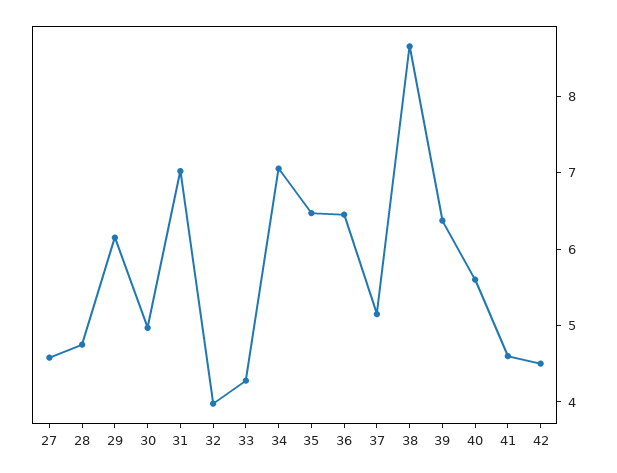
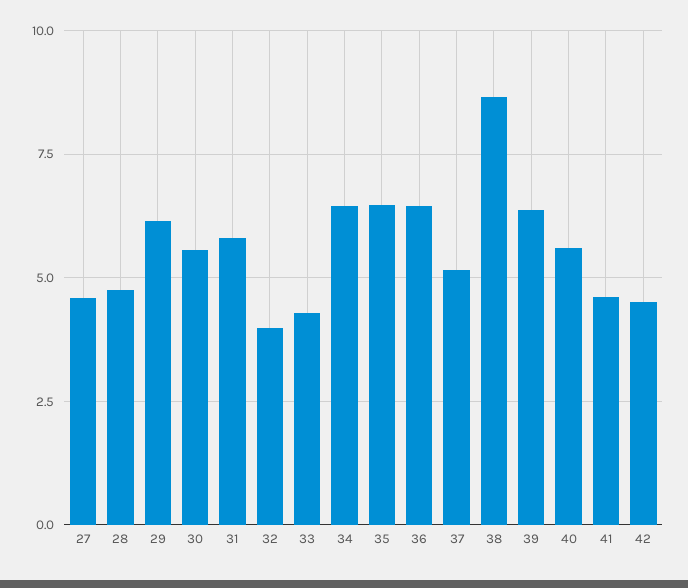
  {
    "27": 4.6,
    "28": 4.8,
    "29": 6.2,
-   "30": 5,
+   "30": 5.5,
-   "31": 7,
+   "31": 5.75,
    "32": 4,
    "33": 4.2,
-   "34": 7,
+   "34": 6.5,
    "35": 6.4,
    "36": 6.4,
    "37": 5.2,
    "38": 8.6,
    "39": 6.4,
    "40": 5.6,
    "41": 4.6,
    "42": 4.6
  }

